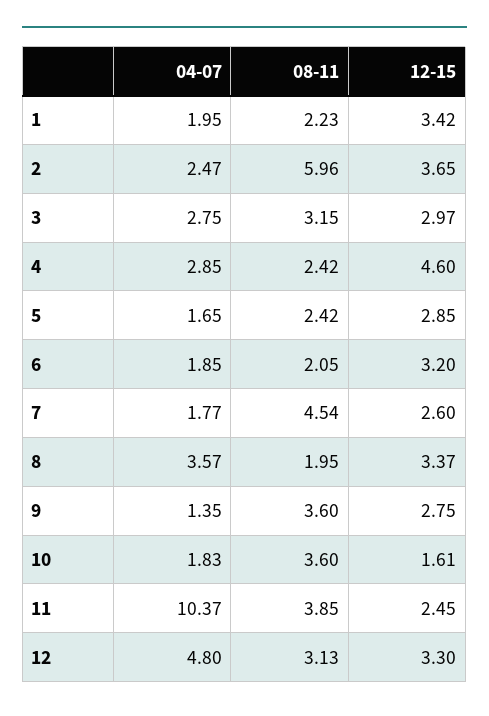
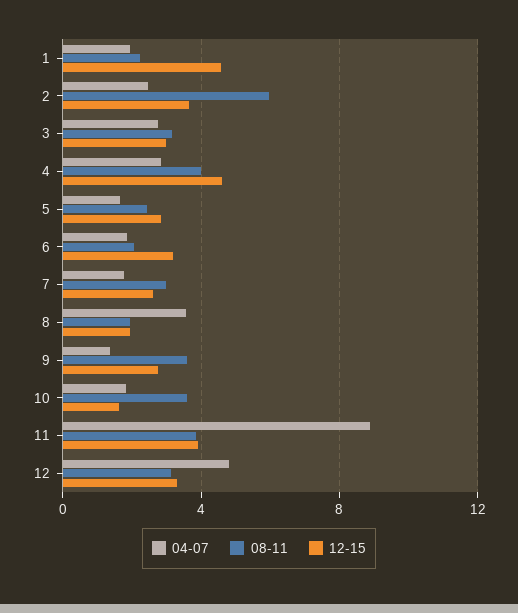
  {
    "04-07": {
      "1": 1.95,
      "2": 2.47,
      "3": 2.75,
      "4": 2.85,
      "5": 1.65,
      "6": 1.85,
      "7": 1.77,
      "8": 3.57,
      "9": 1.35,
      "10": 1.83,
-     "11": 10.37,
+     "11": 9,
      "12": 4.8
    },
    "08-11": {
      "1": 2.23,
      "2": 5.96,
      "3": 3.15,
-     "4": 2.42,
+     "4": 4,
      "5": 2.42,
      "6": 2.05,
-     "7": 4.54,
+     "7": 3,
      "8": 1.95,
      "9": 3.6,
      "10": 3.6,
      "11": 3.85,
      "12": 3.13
    },
    "12-15": {
-     "1": 3.42,
+     "1": 4.5,
      "2": 3.65,
      "3": 2.97,
      "4": 4.6,
      "5": 2.85,
      "6": 3.2,
      "7": 2.6,
-     "8": 3.37,
+     "8": 2,
      "9": 2.75,
      "10": 1.61,
-     "11": 2.45,
+     "11": 4,
      "12": 3.3
    }
  }

